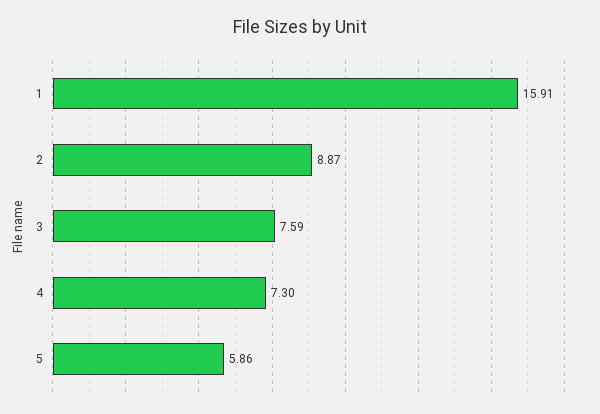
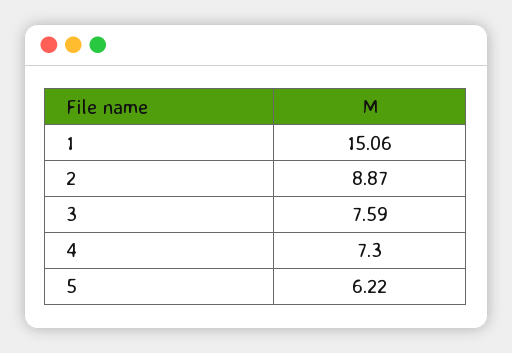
  {
-   "1": 15.91,
+   "1": 15.06,
    "2": 8.87,
    "3": 7.59,
    "4": 7.3,
-   "5": 5.86
+   "5": 6.22
  }

